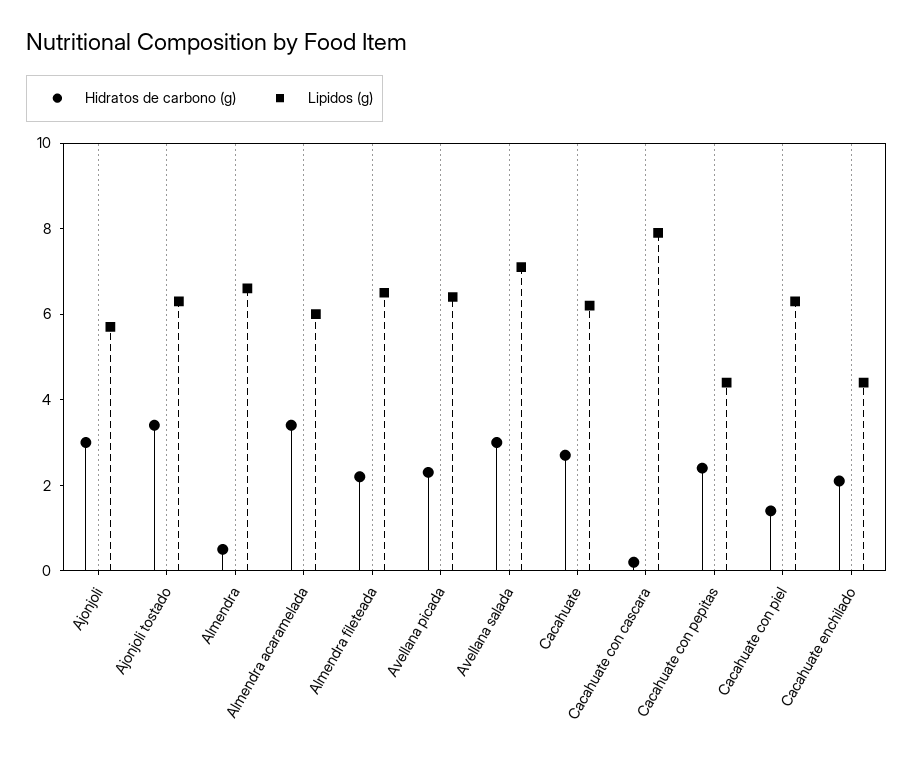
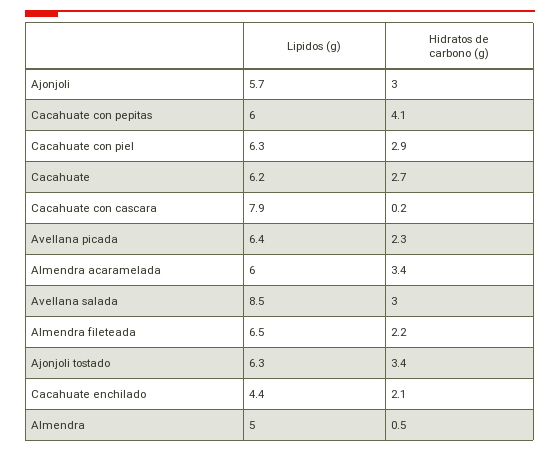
  {
    "Hidratos de carbono (g)": {
      "Ajonjoli": 3,
      "Ajonjoli tostado": 3.4,
      "Almendra": 0.5,
      "Almendra acaramelada": 3.4,
      "Almendra fileteada": 2.2,
      "Avellana picada": 2.3,
      "Avellana salada": 3,
      "Cacahuate": 2.7,
      "Cacahuate con cascara": 0.2,
-     "Cacahuate con pepitas": 2.5,
+     "Cacahuate con pepitas": 4.1,
-     "Cacahuate con piel": 1.5,
+     "Cacahuate con piel": 2.9,
      "Cacahuate enchilado": 2.1
    },
    "Lipidos (g)": {
      "Ajonjoli": 5.7,
      "Ajonjoli tostado": 6.3,
-     "Almendra": 6.5,
+     "Almendra": 5,
      "Almendra acaramelada": 6,
      "Almendra fileteada": 6.5,
      "Avellana picada": 6.4,
-     "Avellana salada": 7,
+     "Avellana salada": 8.5,
      "Cacahuate": 6.2,
      "Cacahuate con cascara": 7.9,
-     "Cacahuate con pepitas": 4.5,
+     "Cacahuate con pepitas": 6,
      "Cacahuate con piel": 6.3,
      "Cacahuate enchilado": 4.4
    }
  }

